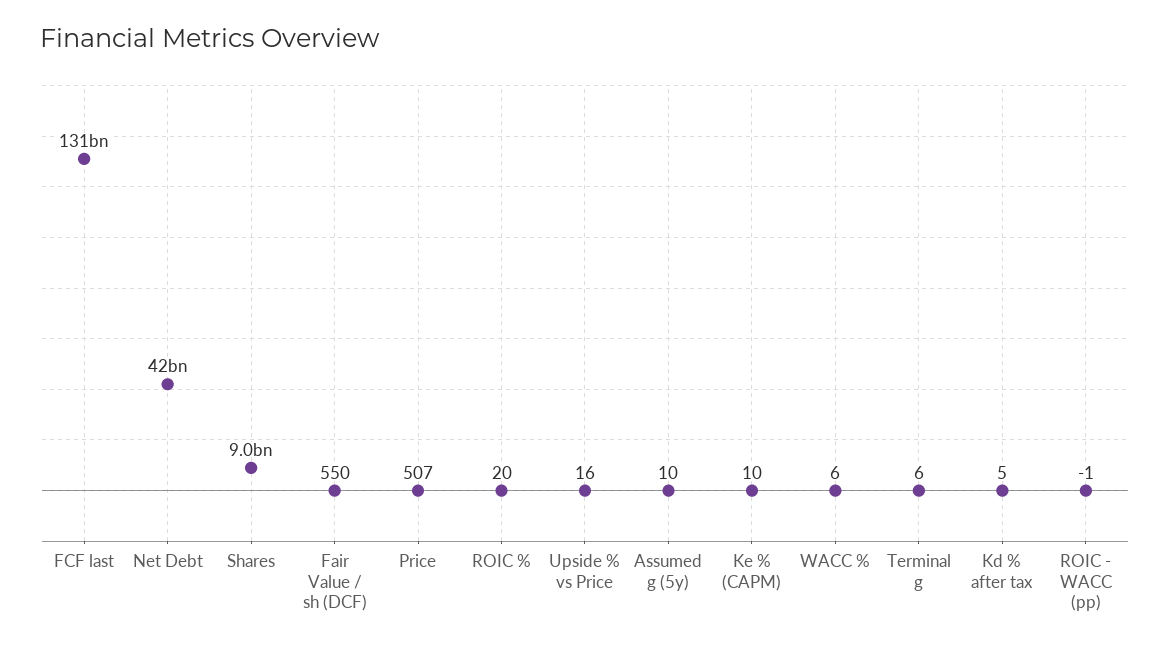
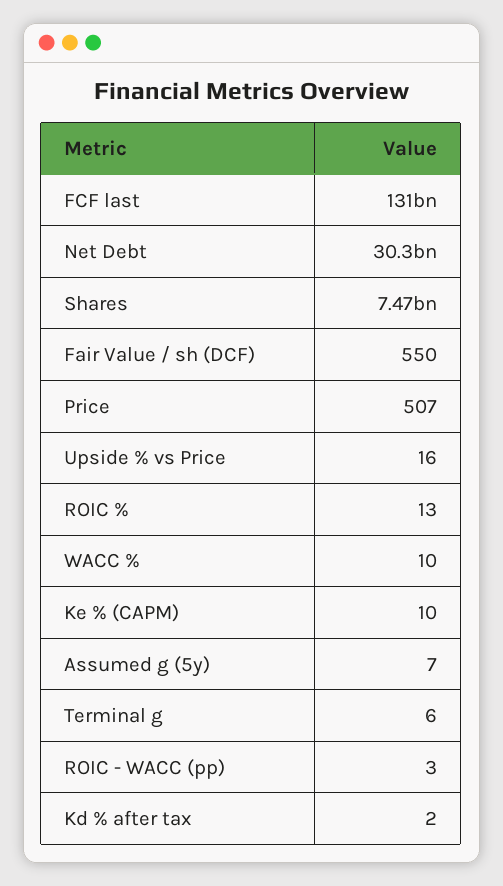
  {
    "FCF last": 131000000000,
-   "Net Debt": 42000000000,
+   "Net Debt": 30300000000,
-   "Shares": 9000000000,
+   "Shares": 7470000000,
    "Fair Value / sh (DCF)": 550,
    "Price": 507,
-   "ROIC %": 20,
+   "ROIC %": 13,
    "Upside % vs Price": 16,
-   "Assumed g (5y)": 10,
+   "Assumed g (5y)": 7,
    "Ke % (CAPM)": 10,
-   "WACC %": 6,
+   "WACC %": 10,
    "Terminal g": 6,
-   "Kd % after tax": 5,
+   "Kd % after tax": 2,
-   "ROIC - WACC (pp)": -1
+   "ROIC - WACC (pp)": 3
  }

